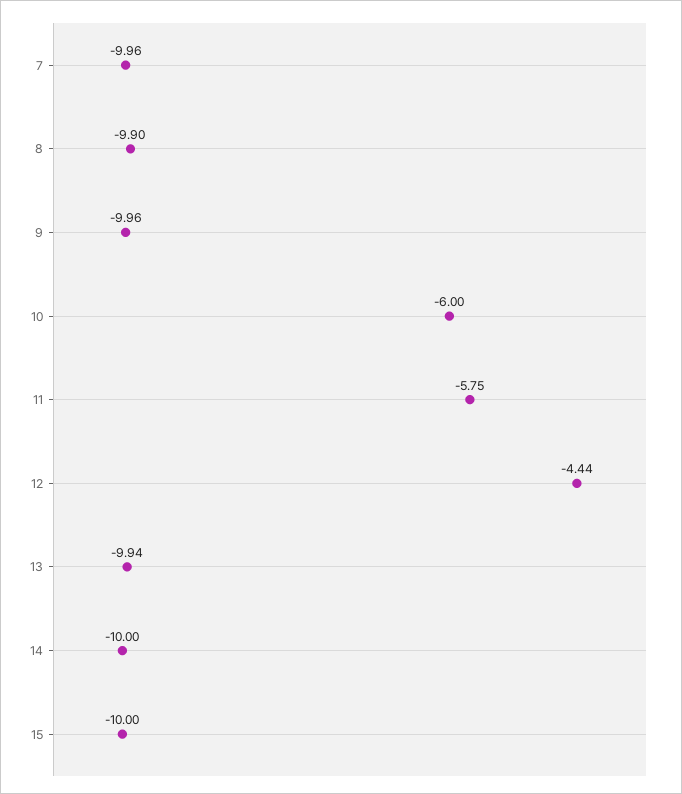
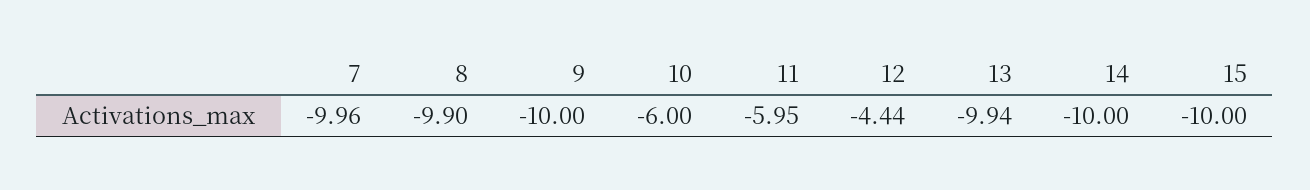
  {
    "7": -9.96,
    "8": -9.9,
-   "9": -9.96,
+   "9": -10,
    "10": -6,
-   "11": -5.75,
+   "11": -5.95,
    "12": -4.44,
    "13": -9.94,
    "14": -10,
    "15": -10
  }

